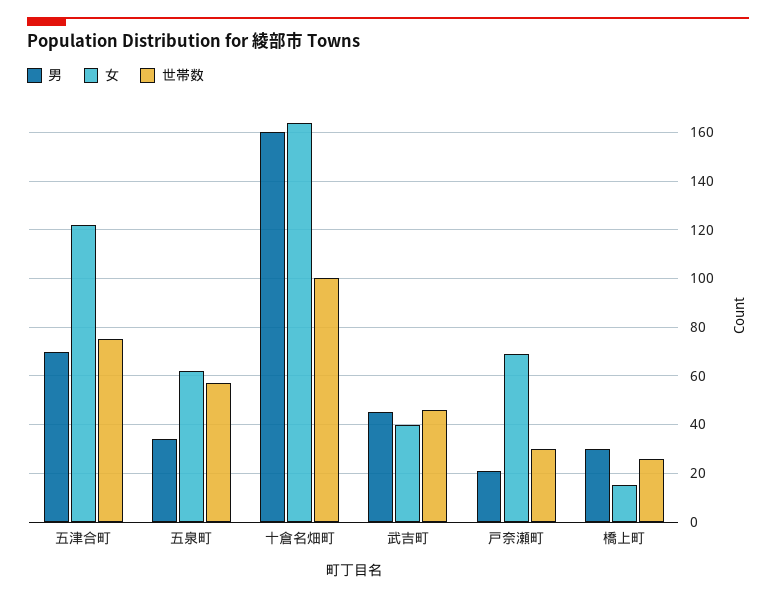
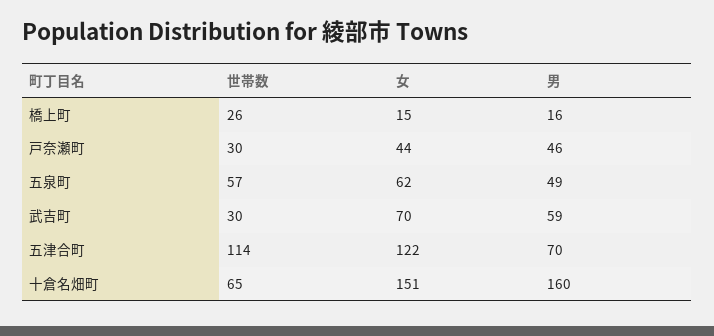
  {
    "男": {
      "五津合町": 70,
-     "五泉町": 35,
+     "五泉町": 49,
      "十倉名畑町": 160,
-     "武吉町": 45,
+     "武吉町": 59,
-     "戸奈瀬町": 20,
+     "戸奈瀬町": 46,
-     "橋上町": 30
+     "橋上町": 16
    },
    "女": {
      "五津合町": 122,
      "五泉町": 62,
-     "十倉名畑町": 165,
+     "十倉名畑町": 151,
-     "武吉町": 40,
+     "武吉町": 70,
-     "戸奈瀬町": 70,
+     "戸奈瀬町": 44,
      "橋上町": 15
    },
    "世帯数": {
-     "五津合町": 75,
+     "五津合町": 114,
      "五泉町": 57,
-     "十倉名畑町": 100,
+     "十倉名畑町": 65,
-     "武吉町": 45,
+     "武吉町": 30,
      "戸奈瀬町": 30,
      "橋上町": 26
    }
  }

